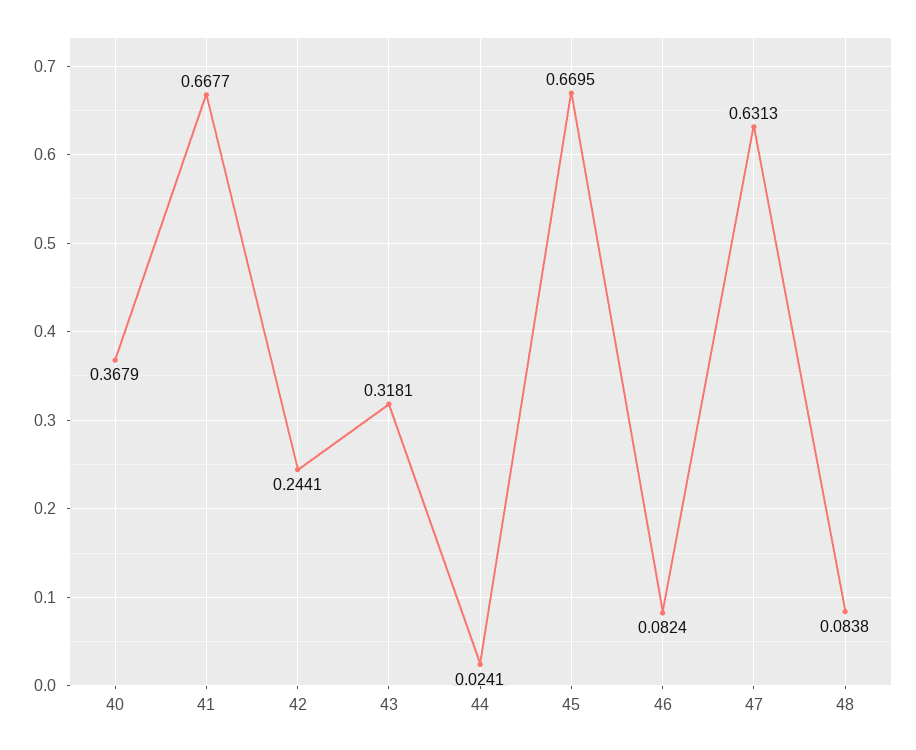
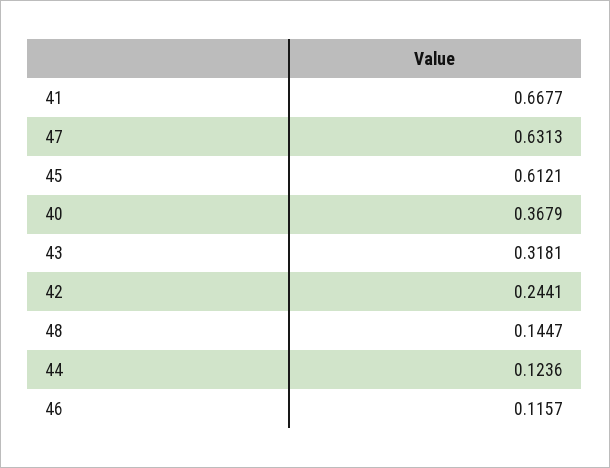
  {
    "40": 0.3679,
    "41": 0.6677,
    "42": 0.2441,
    "43": 0.3181,
-   "44": 0.0241,
+   "44": 0.1236,
-   "45": 0.6695,
+   "45": 0.6121,
-   "46": 0.0824,
+   "46": 0.1157,
    "47": 0.6313,
-   "48": 0.0838
+   "48": 0.1447
  }

